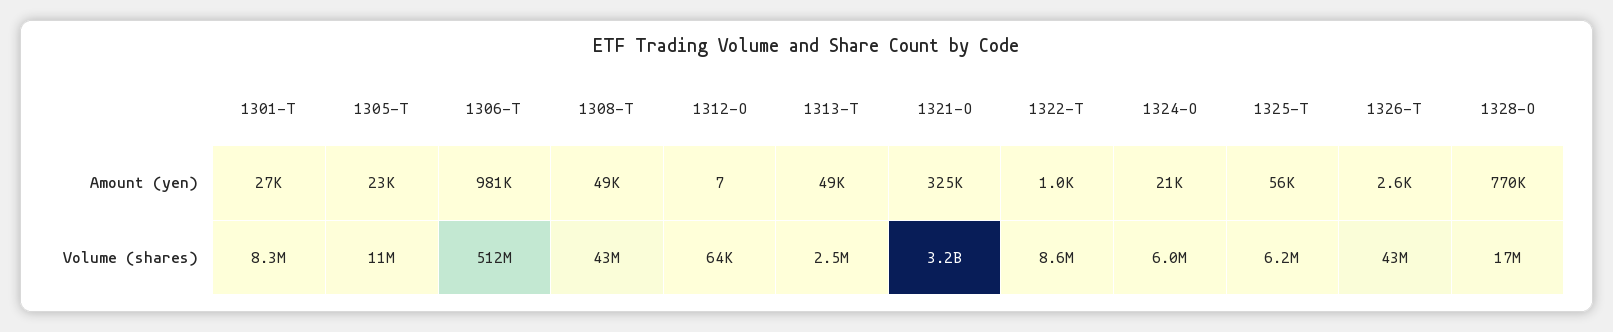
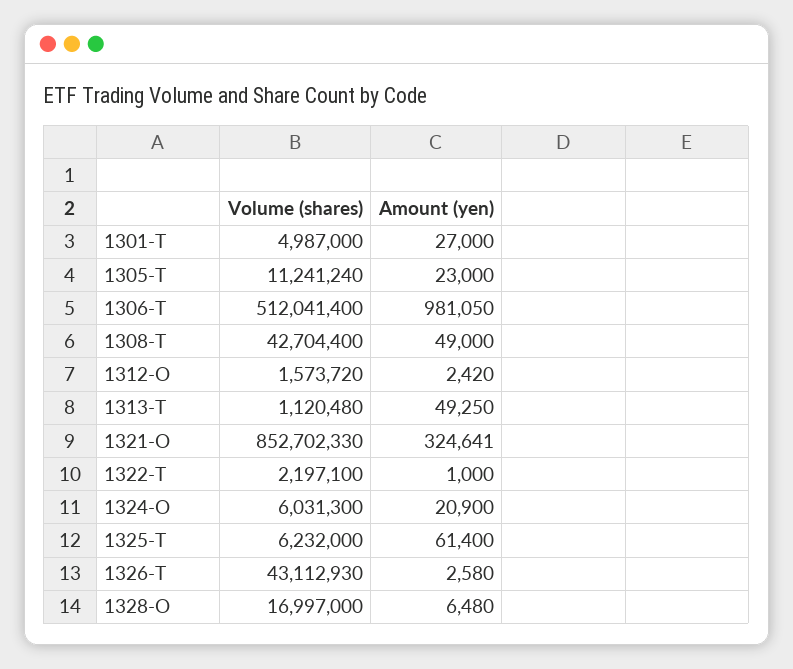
  {
    "1301-T": {
      "Amount (yen)": 27000,
-     "Volume (shares)": 8300000
+     "Volume (shares)": 4987000
    },
    "1305-T": {
      "Amount (yen)": 23000,
      "Volume (shares)": 11241240
    },
    "1306-T": {
      "Amount (yen)": 981050,
      "Volume (shares)": 512041400
    },
    "1308-T": {
      "Amount (yen)": 49000,
      "Volume (shares)": 42704400
    },
    "1312-O": {
-     "Amount (yen)": 7,
+     "Amount (yen)": 2420,
-     "Volume (shares)": 64000
+     "Volume (shares)": 1573720
    },
    "1313-T": {
      "Amount (yen)": 49250,
-     "Volume (shares)": 2500000
+     "Volume (shares)": 1120480
    },
    "1321-O": {
      "Amount (yen)": 324641,
-     "Volume (shares)": 3200000000
+     "Volume (shares)": 852702330
    },
    "1322-T": {
      "Amount (yen)": 1000,
-     "Volume (shares)": 8600000
+     "Volume (shares)": 2197100
    },
    "1324-O": {
      "Amount (yen)": 20900,
      "Volume (shares)": 6031300
    },
    "1325-T": {
-     "Amount (yen)": 56000,
+     "Amount (yen)": 61400,
      "Volume (shares)": 6232000
    },
    "1326-T": {
      "Amount (yen)": 2580,
      "Volume (shares)": 43112930
    },
    "1328-O": {
-     "Amount (yen)": 770000,
+     "Amount (yen)": 6480,
      "Volume (shares)": 16997000
    }
  }

